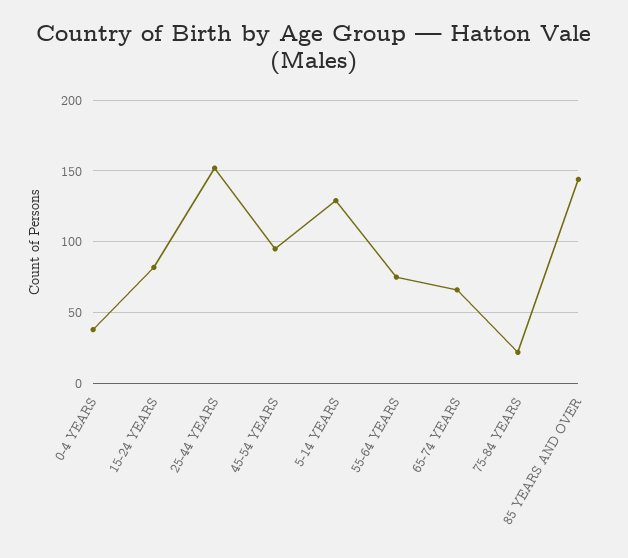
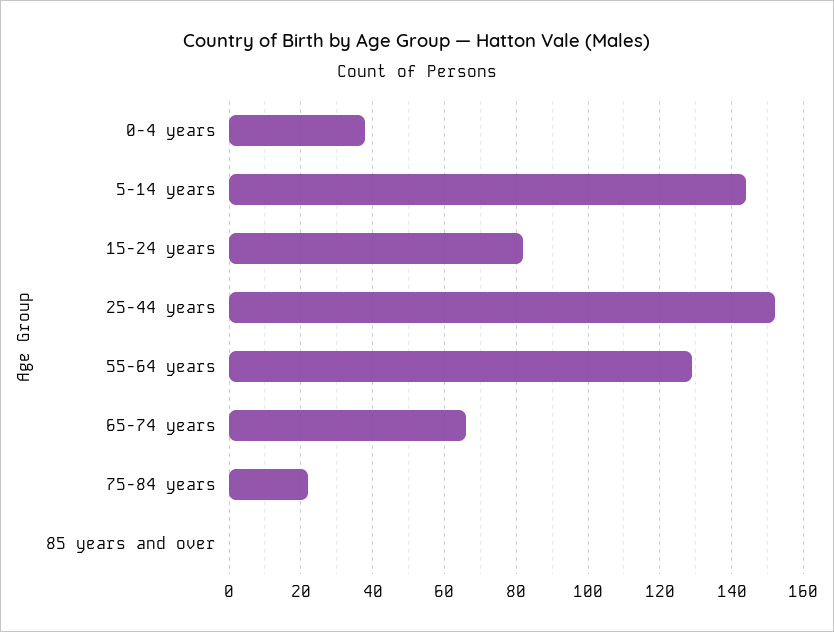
  {
    "0-4 YEARS": 40,
    "15-24 YEARS": 80,
    "25-44 YEARS": 150,
-   "45-54 YEARS": 95,
-   "5-14 YEARS": 130,
+   "5-14 YEARS": 145,
-   "55-64 YEARS": 75,
+   "55-64 YEARS": 130,
    "65-74 YEARS": 65,
    "75-84 YEARS": 20,
-   "85 YEARS AND OVER": 145
+   "85 YEARS AND OVER": 0
  }

